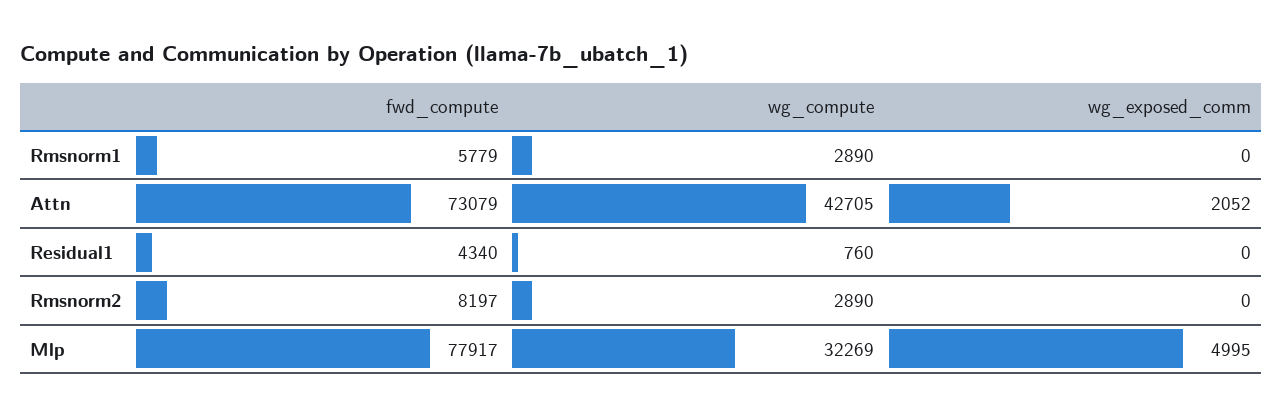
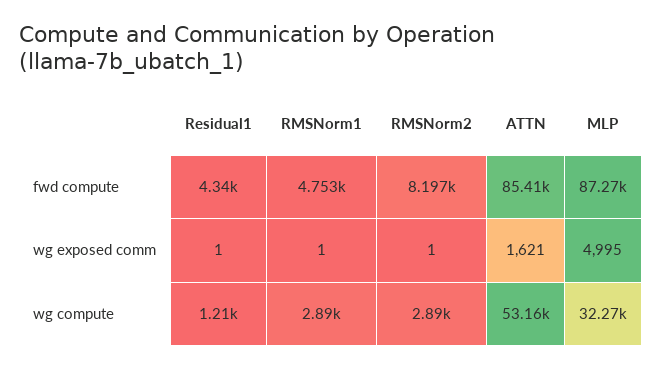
  {
    "fwd_compute": {
-     "Rmsnorm1": 5779,
+     "Rmsnorm1": 4753,
-     "Attn": 73079,
+     "Attn": 85410,
      "Residual1": 4340,
      "Rmsnorm2": 8197,
-     "Mlp": 77917
+     "Mlp": 87270
    },
    "wg_compute": {
      "Rmsnorm1": 2890,
-     "Attn": 42705,
+     "Attn": 53160,
-     "Residual1": 760,
+     "Residual1": 1210,
      "Rmsnorm2": 2890,
      "Mlp": 32269
    },
    "wg_exposed_comm": {
-     "Rmsnorm1": 0,
+     "Rmsnorm1": 1,
-     "Attn": 2052,
+     "Attn": 1621,
-     "Residual1": 0,
+     "Residual1": 1,
-     "Rmsnorm2": 0,
+     "Rmsnorm2": 1,
      "Mlp": 4995
    }
  }

